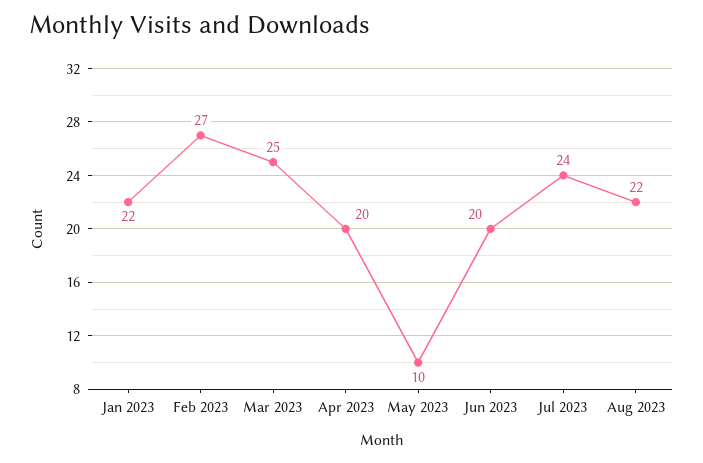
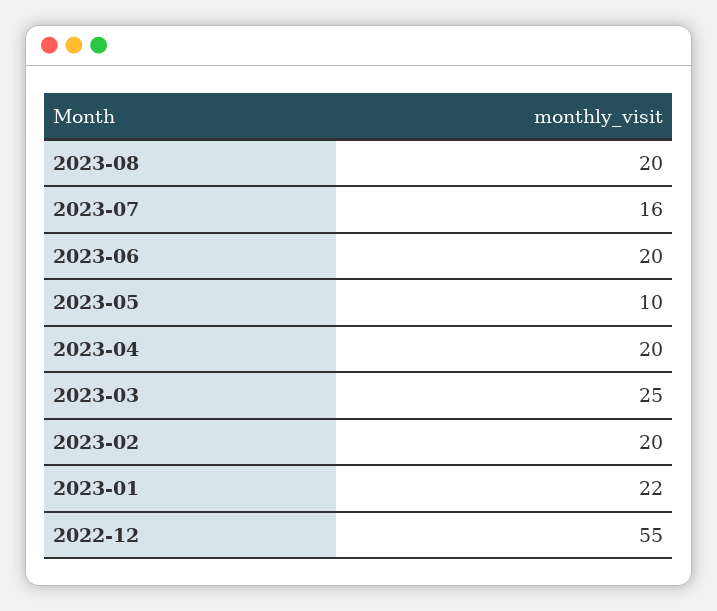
  {
    "Jan 2023": 22,
-   "Feb 2023": 27,
+   "Feb 2023": 20,
    "Mar 2023": 25,
    "Apr 2023": 20,
    "May 2023": 10,
    "Jun 2023": 20,
-   "Jul 2023": 24,
+   "Jul 2023": 16,
-   "Aug 2023": 22
+   "Aug 2023": 20,
+   "2022-12": 55
  }

